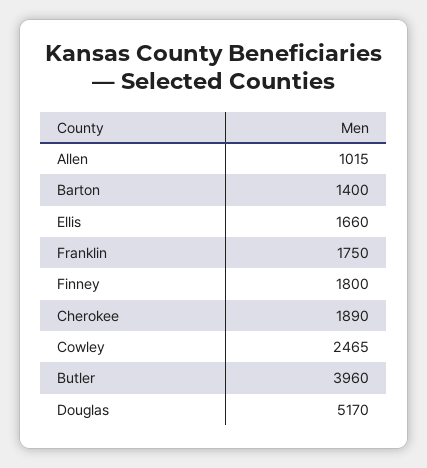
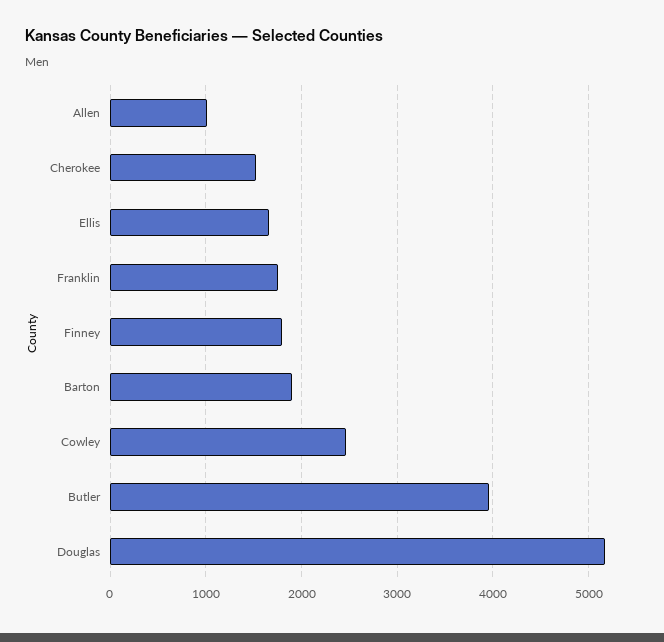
  {
    "Allen": 1015,
-   "Barton": 1400,
+   "Barton": 1900,
    "Ellis": 1660,
    "Franklin": 1750,
    "Finney": 1800,
-   "Cherokee": 1890,
+   "Cherokee": 1500,
    "Cowley": 2465,
    "Butler": 3960,
    "Douglas": 5170
  }

